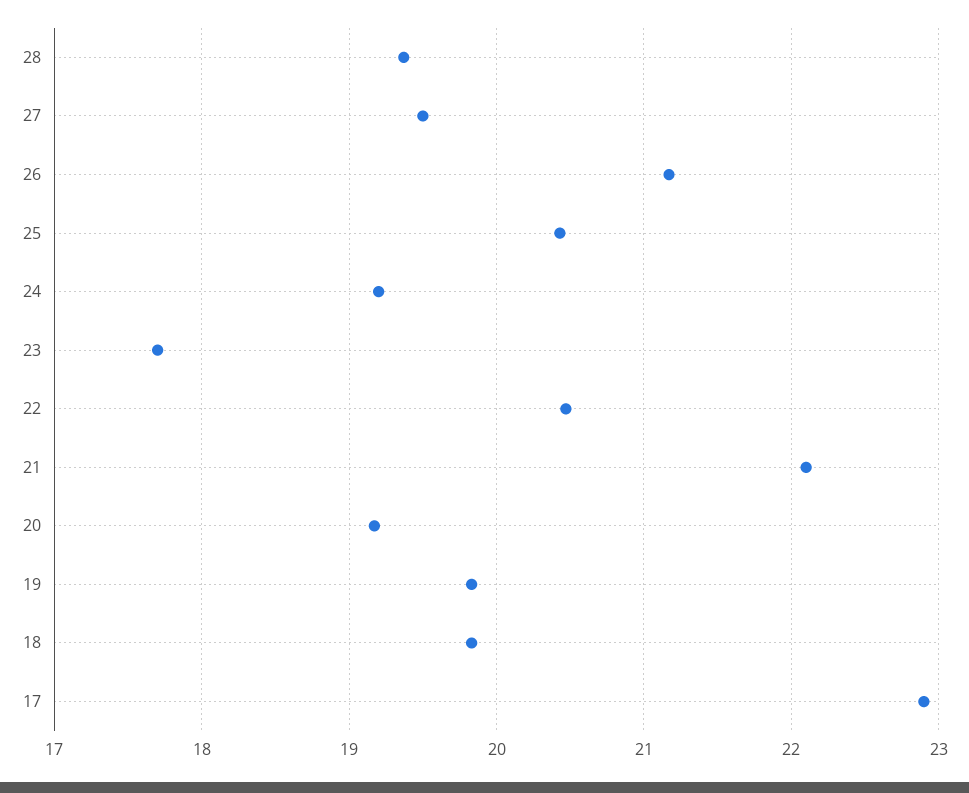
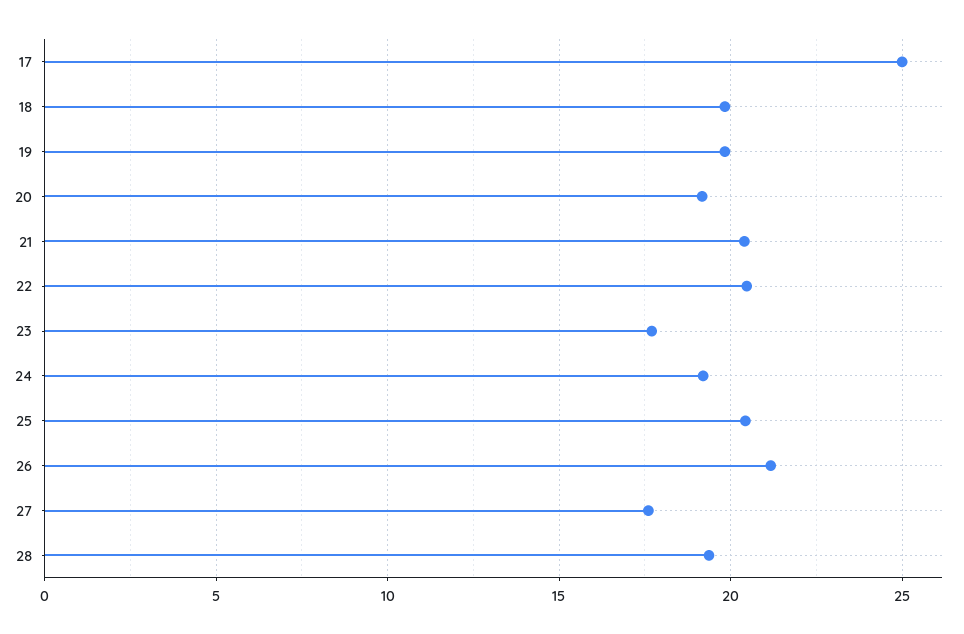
  {
    "28": 19.4,
-   "27": 19.5,
+   "27": 17.5,
    "26": 21.2,
    "25": 20.4,
    "24": 19.2,
    "23": 17.7,
    "22": 20.5,
-   "21": 22.1,
+   "21": 20.5,
    "20": 19.2,
    "19": 19.8,
    "18": 19.8,
-   "17": 22.9
+   "17": 25
  }

